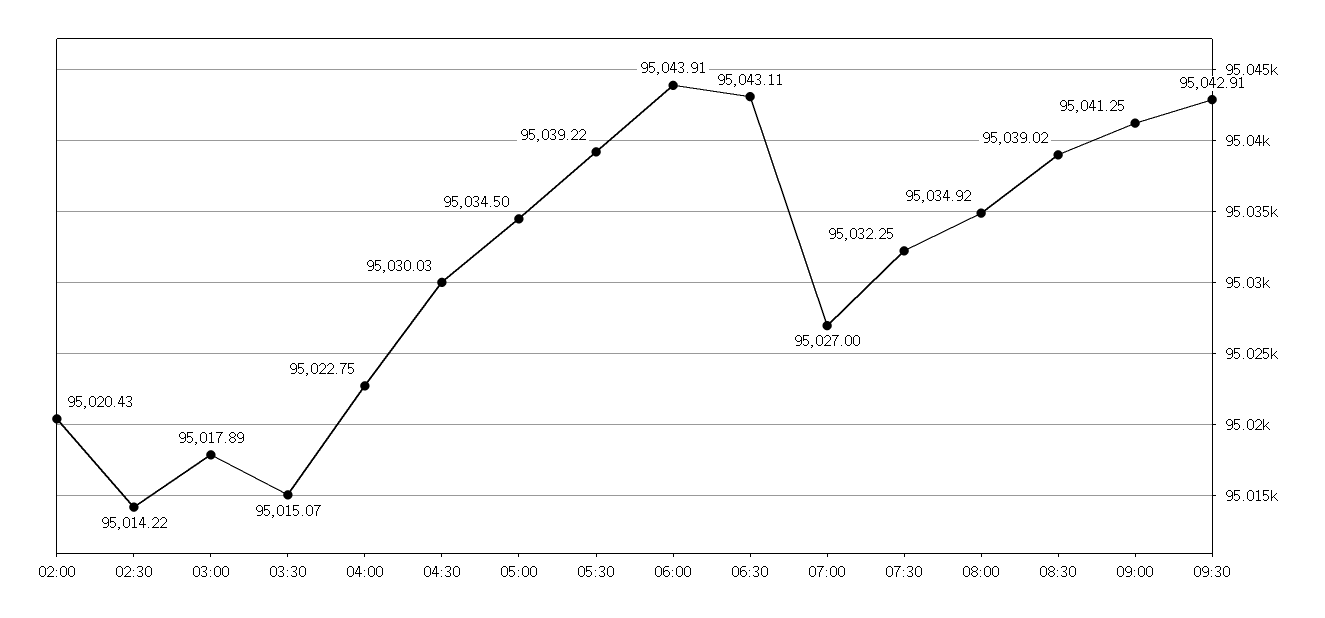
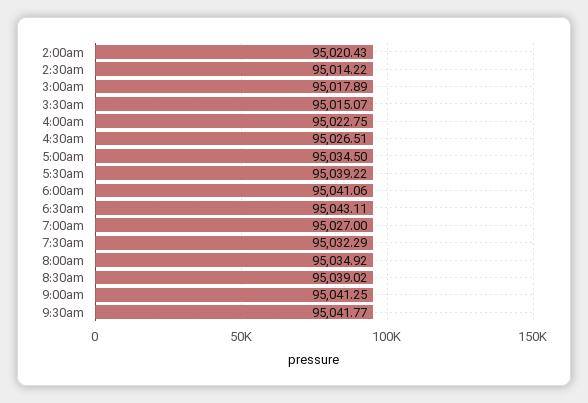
  {
    "02:00": 95020.43,
    "02:30": 95014.22,
    "03:00": 95017.89,
    "03:30": 95015.07,
    "04:00": 95022.75,
-   "04:30": 95030.03,
+   "04:30": 95026.51,
    "05:00": 95034.5,
    "05:30": 95039.22,
-   "06:00": 95043.91,
+   "06:00": 95041.06,
    "06:30": 95043.11,
    "07:00": 95027,
-   "07:30": 95032.25,
+   "07:30": 95032.29,
    "08:00": 95034.92,
    "08:30": 95039.02,
    "09:00": 95041.25,
-   "09:30": 95042.91
+   "09:30": 95041.77
  }

